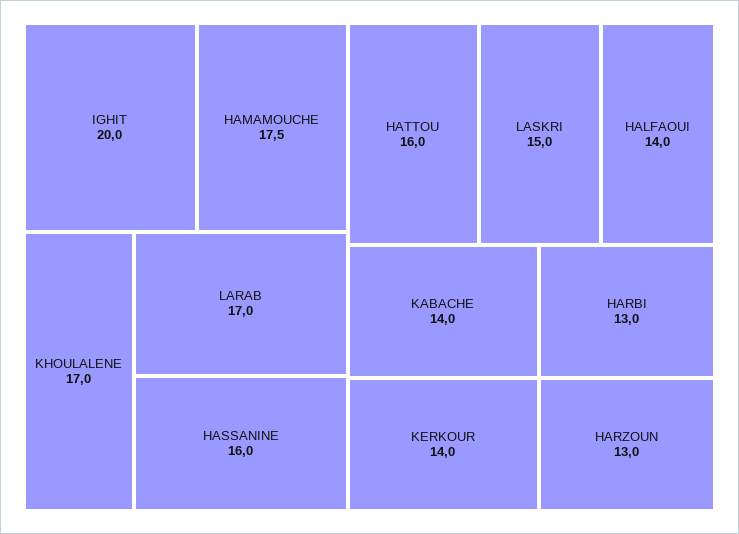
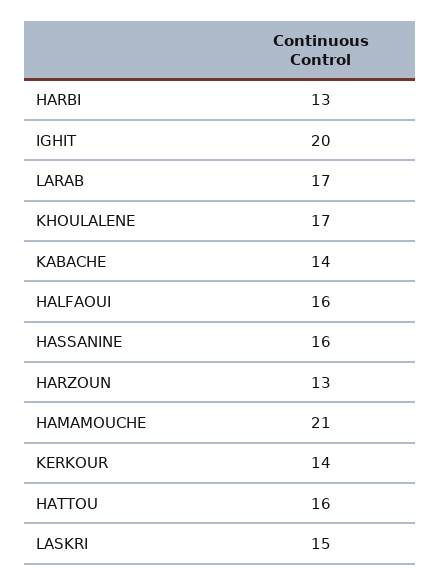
  {
    "IGHIT": 20,
-   "HAMAMOUCHE": 17.5,
+   "HAMAMOUCHE": 21,
    "KHOULALENE": 17,
    "LARAB": 17,
    "HASSANINE": 16,
    "HATTOU": 16,
    "LASKRI": 15,
-   "HALFAOUI": 14,
+   "HALFAOUI": 16,
    "KABACHE": 14,
    "KERKOUR": 14,
    "HARBI": 13,
    "HARZOUN": 13
  }

